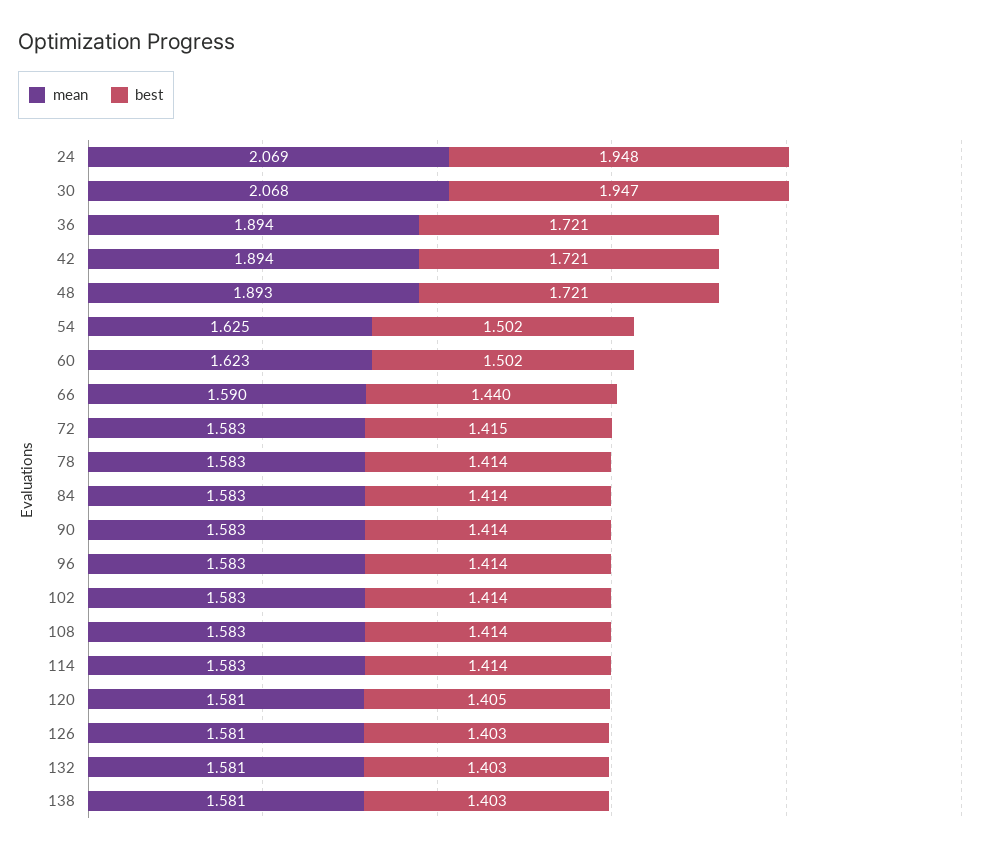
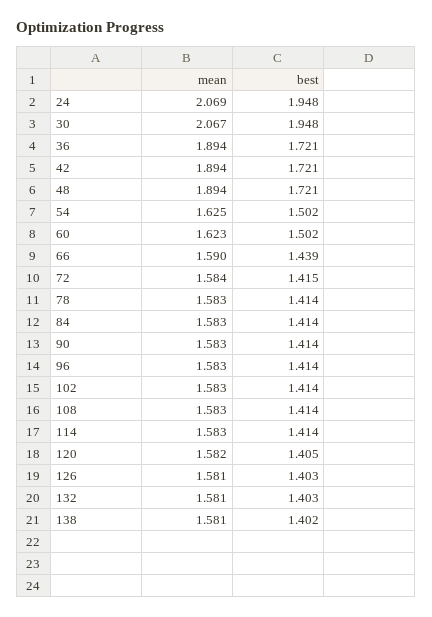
  {
    "mean": {
      "24": 2.069,
-     "30": 2.068,
+     "30": 2.067,
      "36": 1.894,
      "42": 1.894,
-     "48": 1.893,
+     "48": 1.894,
      "54": 1.625,
      "60": 1.623,
      "66": 1.59,
-     "72": 1.583,
+     "72": 1.584,
      "78": 1.583,
      "84": 1.583,
      "90": 1.583,
      "96": 1.583,
      "102": 1.583,
      "108": 1.583,
      "114": 1.583,
-     "120": 1.581,
+     "120": 1.582,
      "126": 1.581,
      "132": 1.581,
      "138": 1.581
    },
    "best": {
      "24": 1.948,
-     "30": 1.947,
+     "30": 1.948,
      "36": 1.721,
      "42": 1.721,
      "48": 1.721,
      "54": 1.502,
      "60": 1.502,
-     "66": 1.44,
+     "66": 1.439,
      "72": 1.415,
      "78": 1.414,
      "84": 1.414,
      "90": 1.414,
      "96": 1.414,
      "102": 1.414,
      "108": 1.414,
      "114": 1.414,
      "120": 1.405,
      "126": 1.403,
      "132": 1.403,
-     "138": 1.403
+     "138": 1.402
    }
  }

